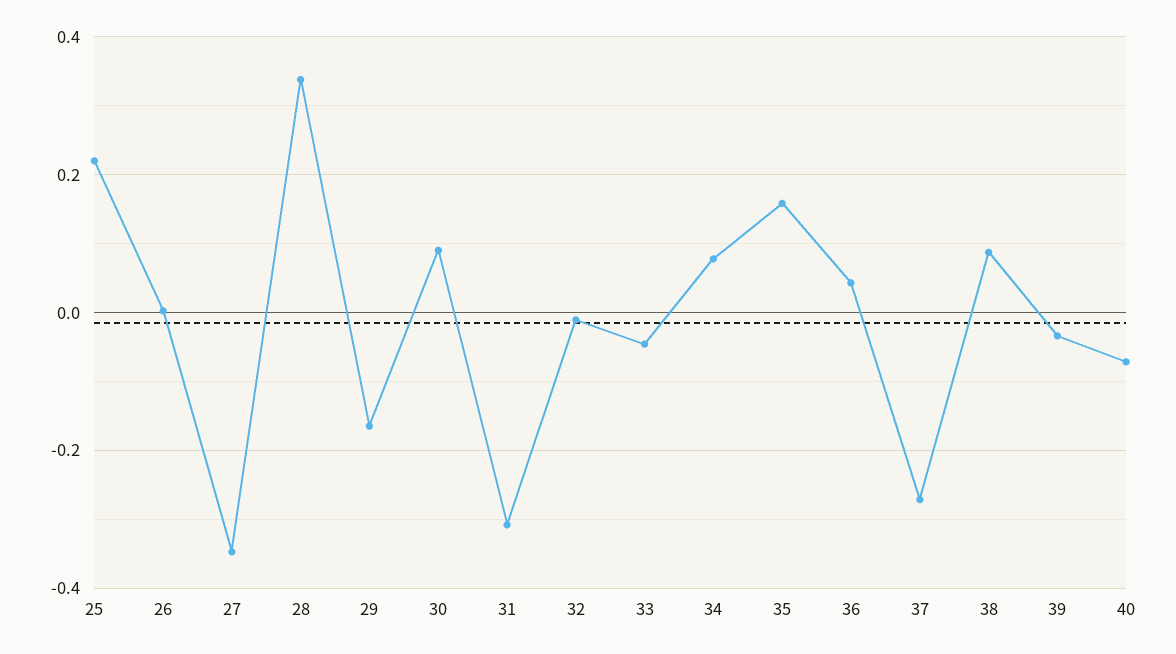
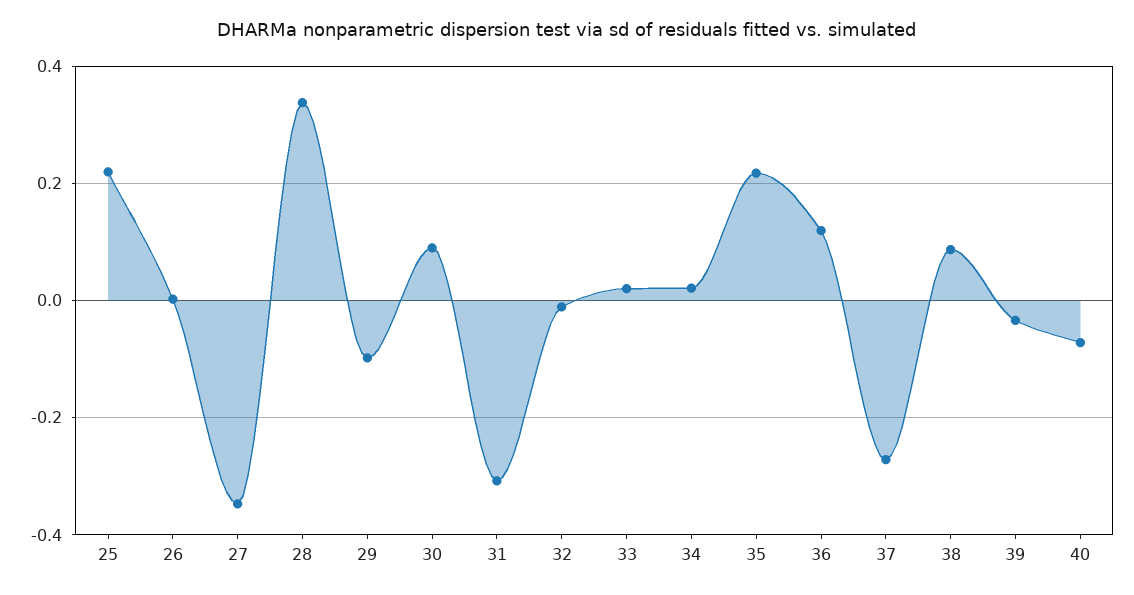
  {
    "25": 0.22,
    "26": 0,
    "27": -0.34,
    "28": 0.34,
-   "29": -0.16,
+   "29": -0.1,
    "30": 0.1,
    "31": -0.3,
    "32": -0.02,
-   "33": -0.04,
+   "33": 0.02,
-   "34": 0.08,
+   "34": 0.02,
-   "35": 0.16,
+   "35": 0.22,
-   "36": 0.04,
+   "36": 0.12,
    "37": -0.28,
    "38": 0.08,
    "39": -0.04,
    "40": -0.08
  }

